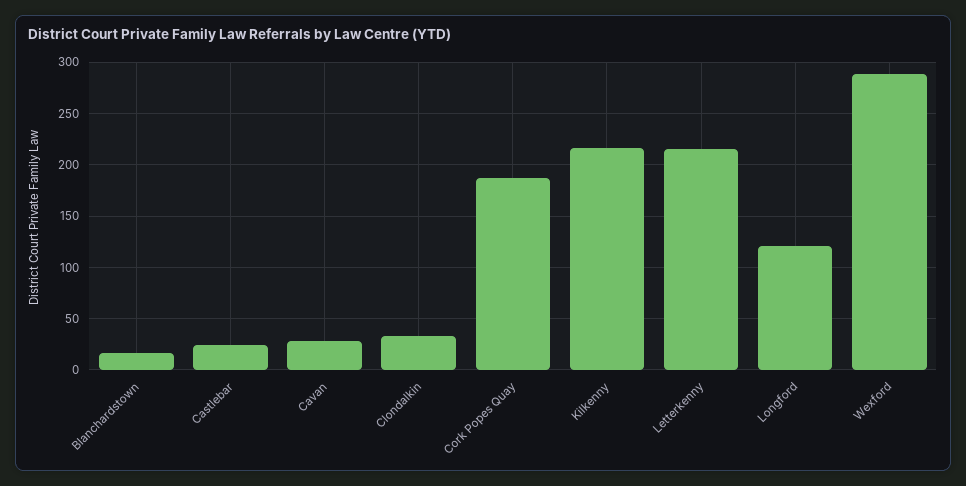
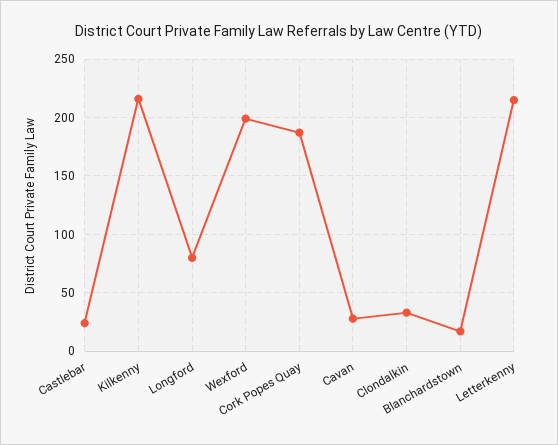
  {
    "Blanchardstown": 20,
    "Castlebar": 20,
    "Cavan": 30,
    "Clondalkin": 30,
    "Cork Popes Quay": 190,
    "Kilkenny": 220,
    "Letterkenny": 220,
-   "Longford": 120,
+   "Longford": 80,
-   "Wexford": 290
+   "Wexford": 200
  }

